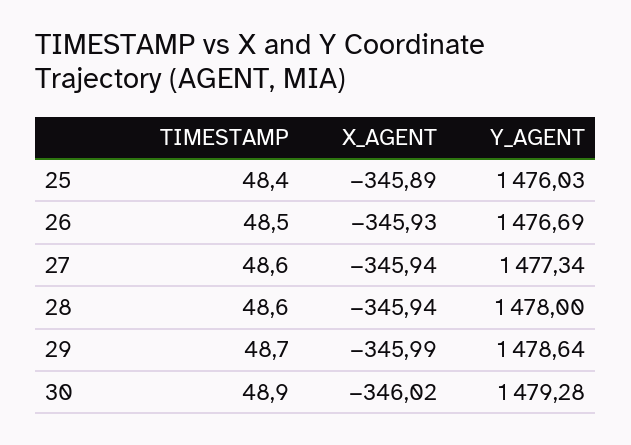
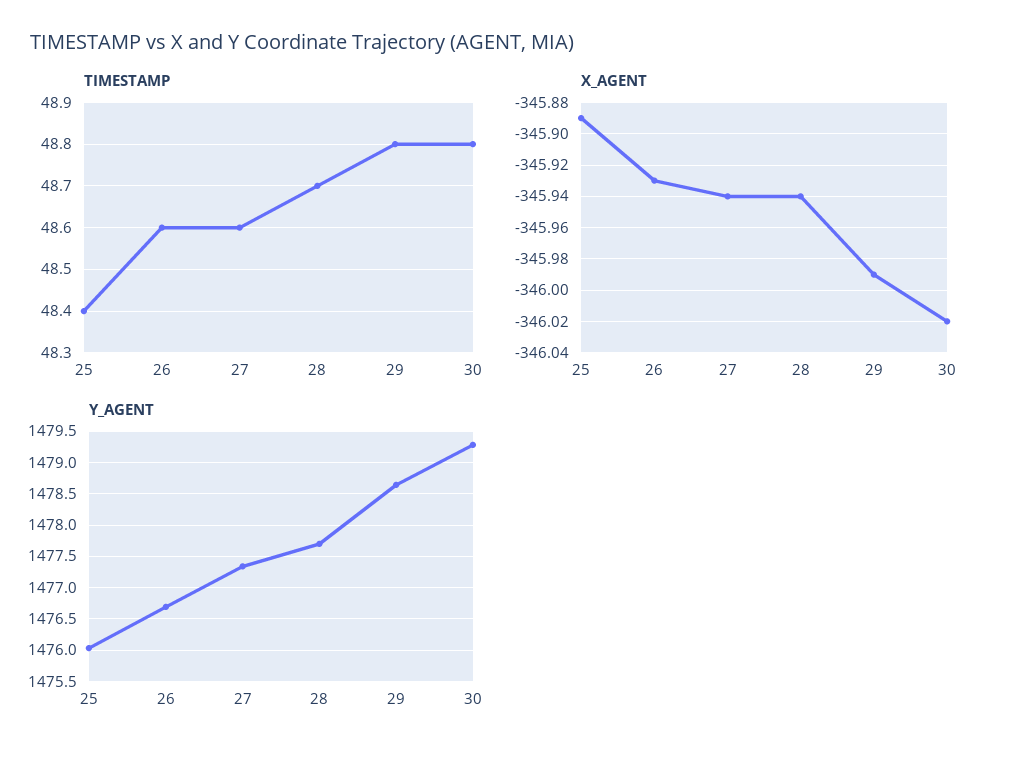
  {
    "TIMESTAMP": {
      "25": 48.4,
-     "26": 48.5,
+     "26": 48.6,
      "27": 48.6,
-     "28": 48.6,
+     "28": 48.7,
-     "29": 48.7,
+     "29": 48.8,
-     "30": 48.9
+     "30": 48.8
    },
    "X_AGENT": {
      "25": -345.89,
      "26": -345.93,
      "27": -345.94,
      "28": -345.94,
      "29": -345.99,
      "30": -346.02
    },
    "Y_AGENT": {
      "25": 1476.03,
      "26": 1476.69,
      "27": 1477.34,
-     "28": 1478,
+     "28": 1477.7,
      "29": 1478.64,
      "30": 1479.28
    }
  }

